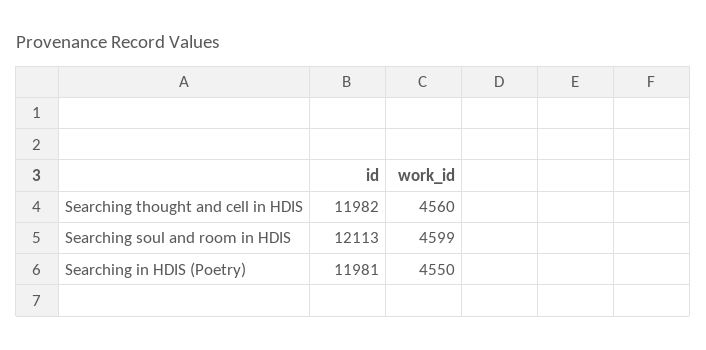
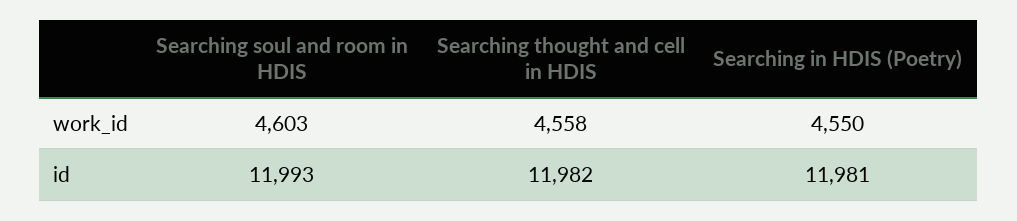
  {
    "id": {
      "Searching thought and cell in HDIS": 11982,
-     "Searching soul and room in HDIS": 12113,
+     "Searching soul and room in HDIS": 11993,
      "Searching in HDIS (Poetry)": 11981
    },
    "work_id": {
-     "Searching thought and cell in HDIS": 4560,
+     "Searching thought and cell in HDIS": 4558,
-     "Searching soul and room in HDIS": 4599,
+     "Searching soul and room in HDIS": 4603,
      "Searching in HDIS (Poetry)": 4550
    }
  }

